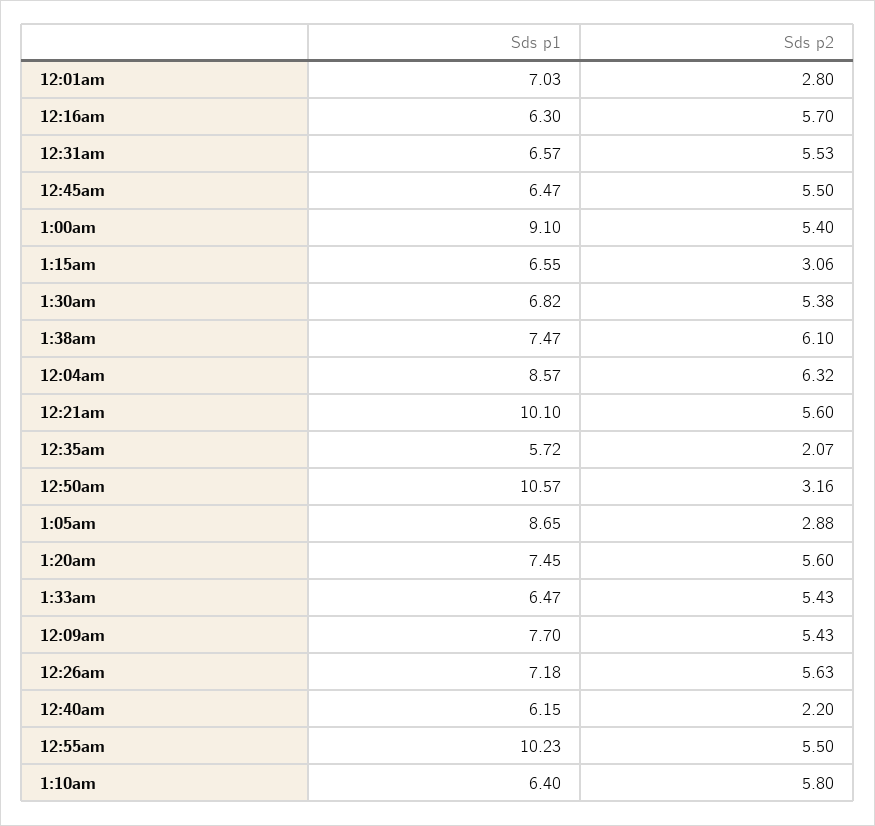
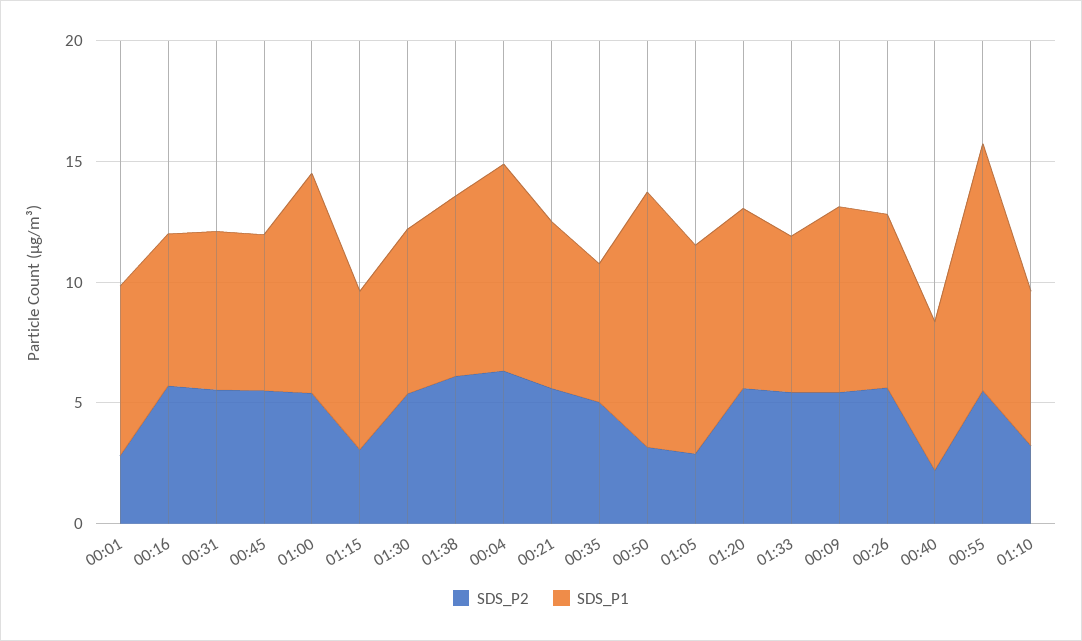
  {
    "Sds p1": {
      "12:01am": 7.03,
      "12:16am": 6.3,
      "12:31am": 6.57,
      "12:45am": 6.47,
      "1:00am": 9.1,
      "1:15am": 6.55,
      "1:30am": 6.82,
      "1:38am": 7.47,
      "12:04am": 8.57,
-     "12:21am": 10.1,
+     "12:21am": 7,
      "12:35am": 5.72,
      "12:50am": 10.57,
      "1:05am": 8.65,
      "1:20am": 7.45,
      "1:33am": 6.47,
      "12:09am": 7.7,
      "12:26am": 7.18,
      "12:40am": 6.15,
      "12:55am": 10.23,
      "1:10am": 6.4
    },
    "Sds p2": {
      "12:01am": 2.8,
      "12:16am": 5.7,
      "12:31am": 5.53,
      "12:45am": 5.5,
      "1:00am": 5.4,
      "1:15am": 3.06,
      "1:30am": 5.38,
      "1:38am": 6.1,
      "12:04am": 6.32,
      "12:21am": 5.6,
-     "12:35am": 2.07,
+     "12:35am": 5,
      "12:50am": 3.16,
      "1:05am": 2.88,
      "1:20am": 5.6,
      "1:33am": 5.43,
      "12:09am": 5.43,
      "12:26am": 5.63,
      "12:40am": 2.2,
      "12:55am": 5.5,
-     "1:10am": 5.8
+     "1:10am": 3
    }
  }

